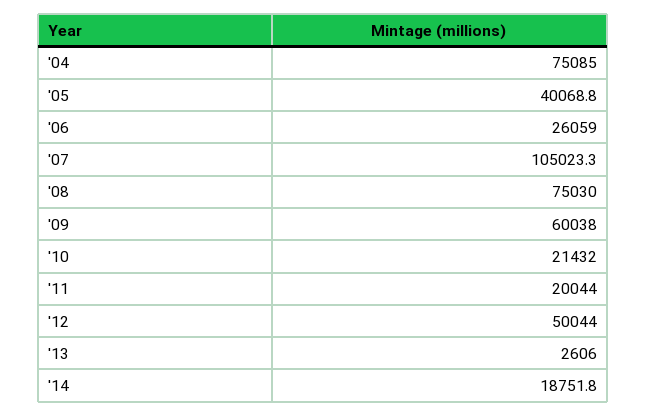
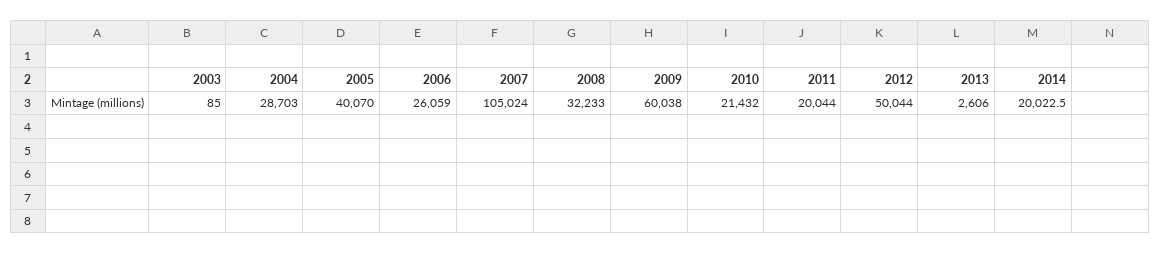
  {
-   "'04": 75085,
+   "'04": 28703,
-   "'05": 40068.8,
+   "'05": 40070,
    "'06": 26059,
-   "'07": 105023.3,
+   "'07": 105024,
-   "'08": 75030,
+   "'08": 32233,
    "'09": 60038,
    "'10": 21432,
    "'11": 20044,
    "'12": 50044,
    "'13": 2606,
-   "'14": 18751.8
+   "'14": 20022.5,
+   "2003": 85
  }

